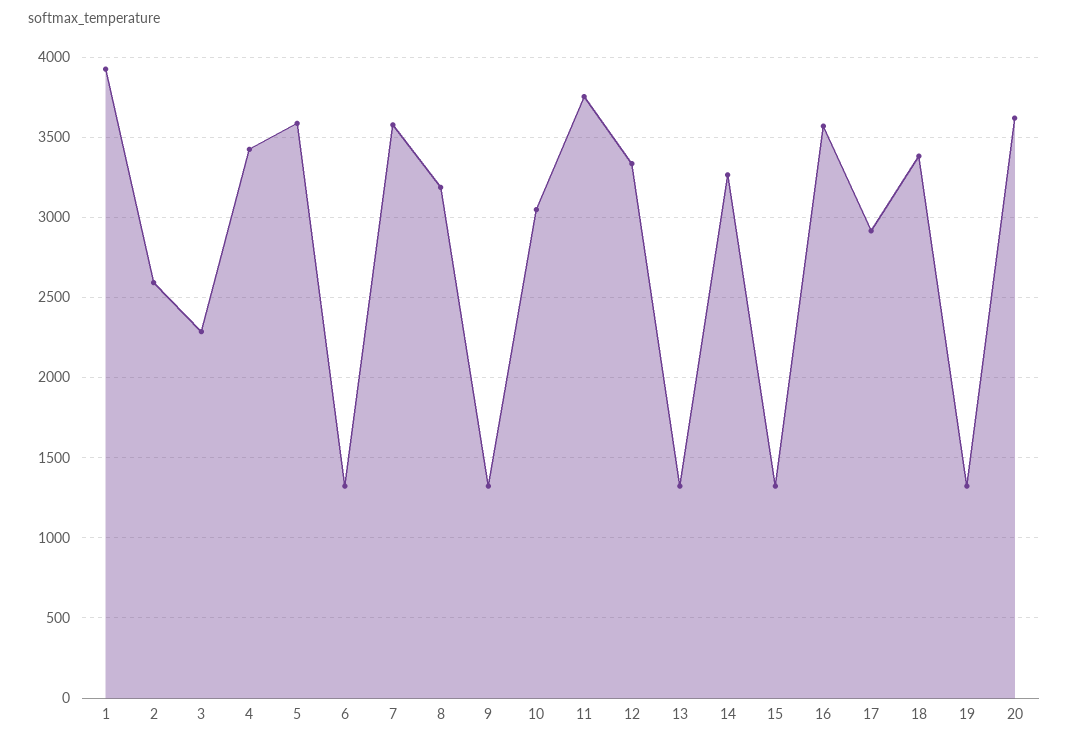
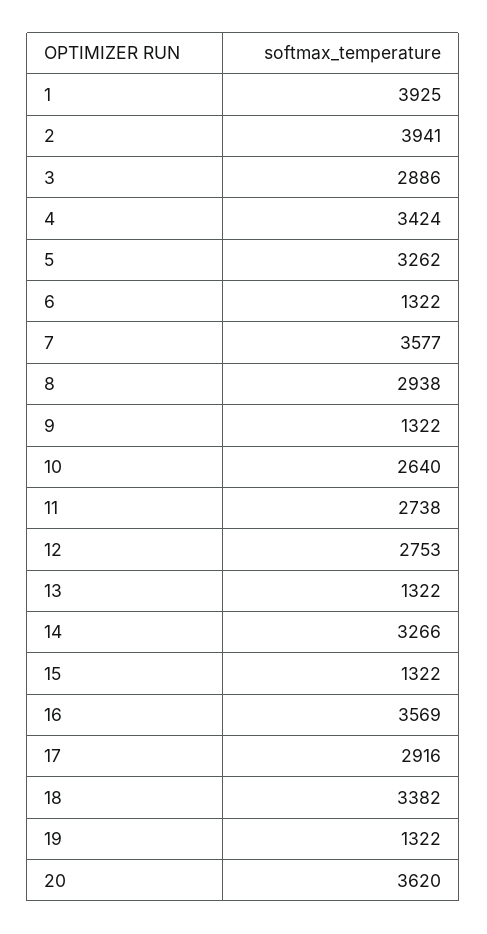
  {
    "1": 3925,
-   "2": 2600,
+   "2": 3941,
-   "3": 2300,
+   "3": 2886,
    "4": 3424,
-   "5": 3600,
+   "5": 3262,
    "6": 1322,
    "7": 3577,
-   "8": 3200,
+   "8": 2938,
    "9": 1322,
-   "10": 3050,
+   "10": 2640,
-   "11": 3750,
+   "11": 2738,
-   "12": 3350,
+   "12": 2753,
    "13": 1322,
    "14": 3266,
    "15": 1322,
    "16": 3569,
    "17": 2916,
    "18": 3382,
    "19": 1322,
    "20": 3620
  }

